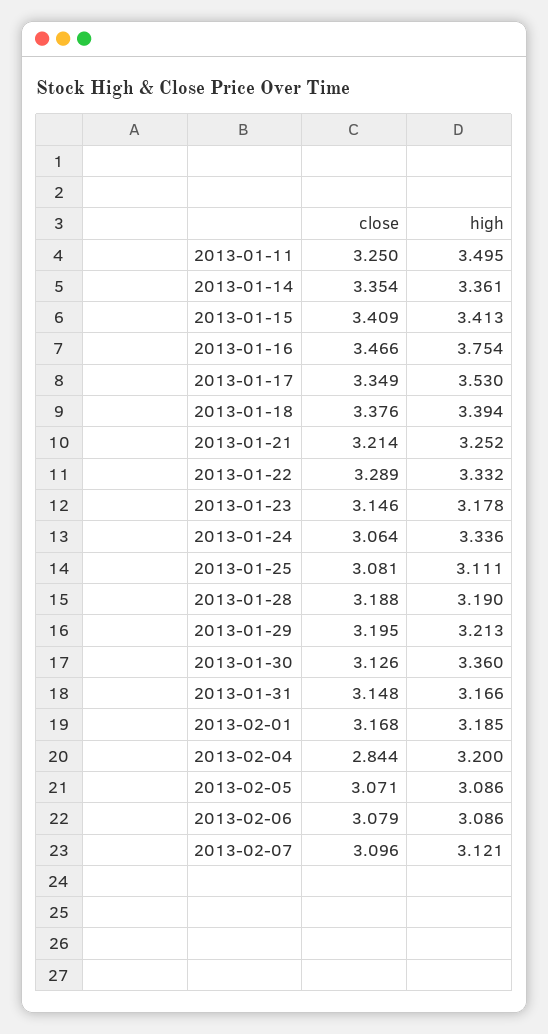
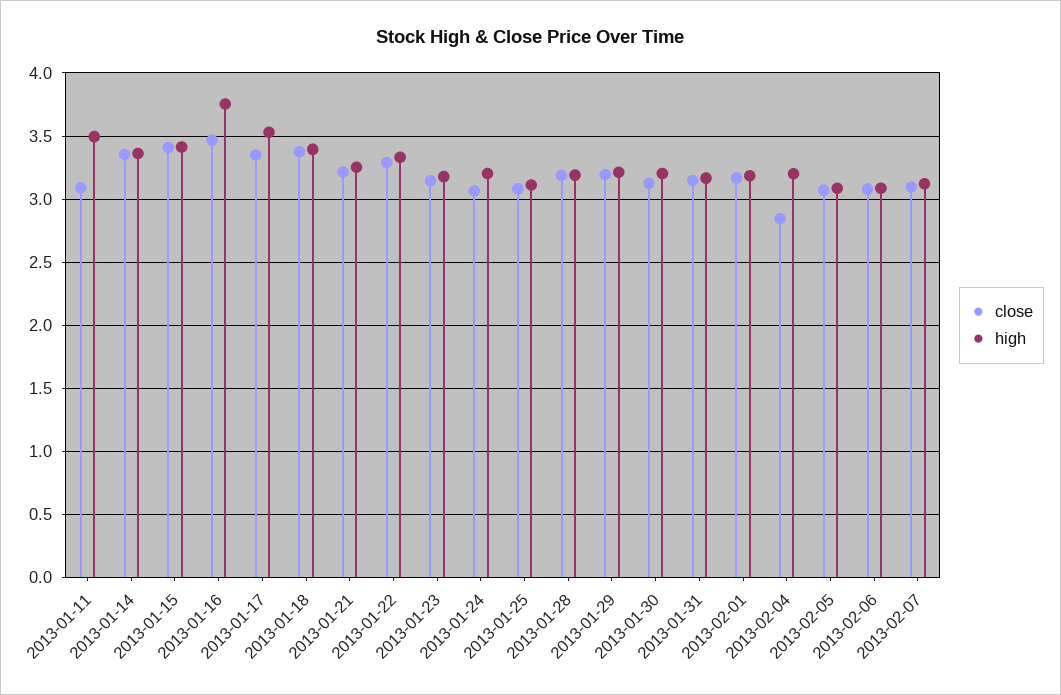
  {
    "close": {
-     "2013-01-11": 3.25,
+     "2013-01-11": 3.1,
      "2013-01-14": 3.354,
      "2013-01-15": 3.409,
      "2013-01-16": 3.466,
      "2013-01-17": 3.349,
      "2013-01-18": 3.376,
      "2013-01-21": 3.214,
      "2013-01-22": 3.289,
      "2013-01-23": 3.146,
      "2013-01-24": 3.064,
      "2013-01-25": 3.081,
      "2013-01-28": 3.188,
      "2013-01-29": 3.195,
      "2013-01-30": 3.126,
      "2013-01-31": 3.148,
      "2013-02-01": 3.168,
      "2013-02-04": 2.844,
      "2013-02-05": 3.071,
      "2013-02-06": 3.079,
      "2013-02-07": 3.096
    },
    "high": {
      "2013-01-11": 3.495,
      "2013-01-14": 3.361,
      "2013-01-15": 3.413,
      "2013-01-16": 3.754,
      "2013-01-17": 3.53,
      "2013-01-18": 3.394,
      "2013-01-21": 3.252,
      "2013-01-22": 3.332,
      "2013-01-23": 3.178,
-     "2013-01-24": 3.336,
+     "2013-01-24": 3.2,
      "2013-01-25": 3.111,
      "2013-01-28": 3.19,
      "2013-01-29": 3.213,
-     "2013-01-30": 3.36,
+     "2013-01-30": 3.2,
      "2013-01-31": 3.166,
      "2013-02-01": 3.185,
      "2013-02-04": 3.2,
      "2013-02-05": 3.086,
      "2013-02-06": 3.086,
      "2013-02-07": 3.121
    }
  }

